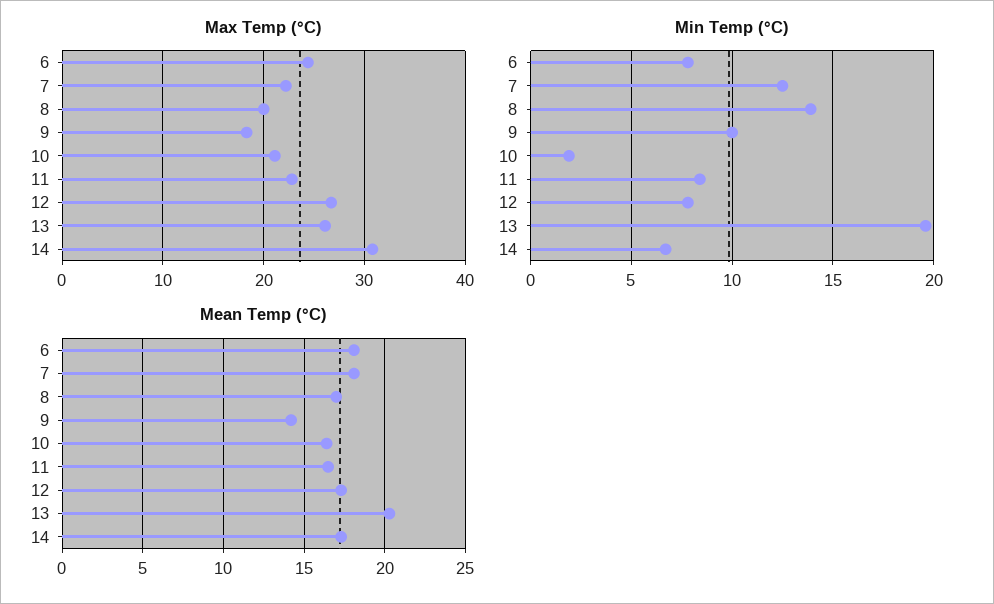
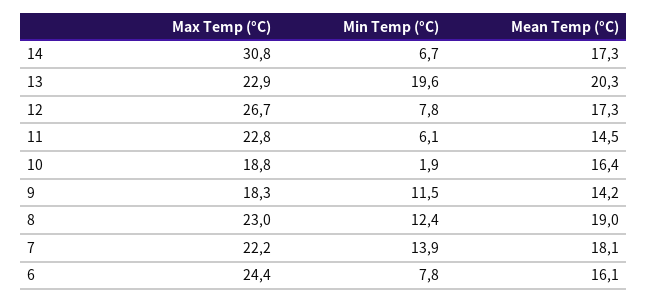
  {
    "Max Temp (°C)": {
      "6": 24.4,
      "7": 22.2,
-     "8": 20,
+     "8": 23,
      "9": 18.3,
-     "10": 21,
+     "10": 18.8,
      "11": 22.8,
      "12": 26.7,
-     "13": 26,
+     "13": 22.9,
      "14": 30.8
    },
    "Min Temp (°C)": {
      "6": 7.8,
-     "7": 12.5,
+     "7": 13.9,
-     "8": 14,
+     "8": 12.4,
-     "9": 10,
+     "9": 11.5,
      "10": 1.9,
-     "11": 8.5,
+     "11": 6.1,
      "12": 7.8,
      "13": 19.6,
      "14": 6.7
    },
    "Mean Temp (°C)": {
-     "6": 18,
+     "6": 16.1,
      "7": 18.1,
-     "8": 17,
+     "8": 19,
      "9": 14.2,
      "10": 16.4,
-     "11": 16.5,
+     "11": 14.5,
      "12": 17.3,
      "13": 20.3,
      "14": 17.3
    }
  }

